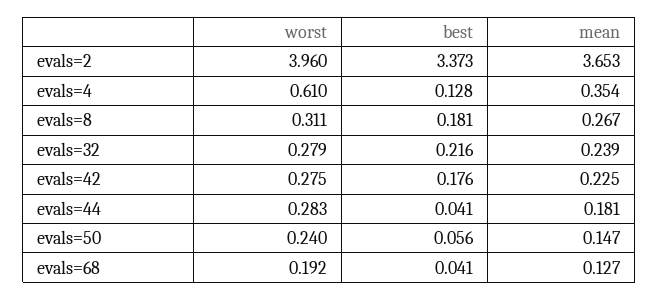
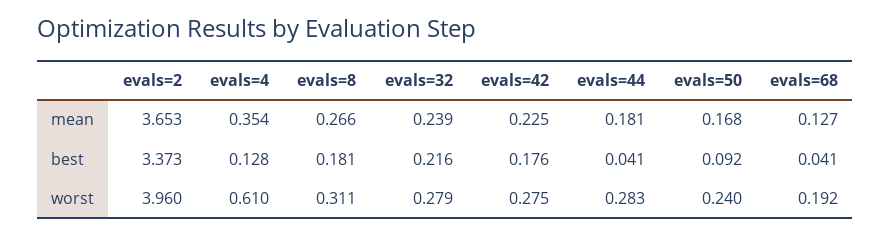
  {
    "worst": {
      "evals=2": 3.96,
      "evals=4": 0.61,
      "evals=8": 0.311,
      "evals=32": 0.279,
      "evals=42": 0.275,
      "evals=44": 0.283,
      "evals=50": 0.24,
      "evals=68": 0.192
    },
    "best": {
      "evals=2": 3.373,
      "evals=4": 0.128,
      "evals=8": 0.181,
      "evals=32": 0.216,
      "evals=42": 0.176,
      "evals=44": 0.041,
-     "evals=50": 0.056,
+     "evals=50": 0.092,
      "evals=68": 0.041
    },
    "mean": {
      "evals=2": 3.653,
      "evals=4": 0.354,
-     "evals=8": 0.267,
+     "evals=8": 0.266,
      "evals=32": 0.239,
      "evals=42": 0.225,
      "evals=44": 0.181,
-     "evals=50": 0.147,
+     "evals=50": 0.168,
      "evals=68": 0.127
    }
  }

